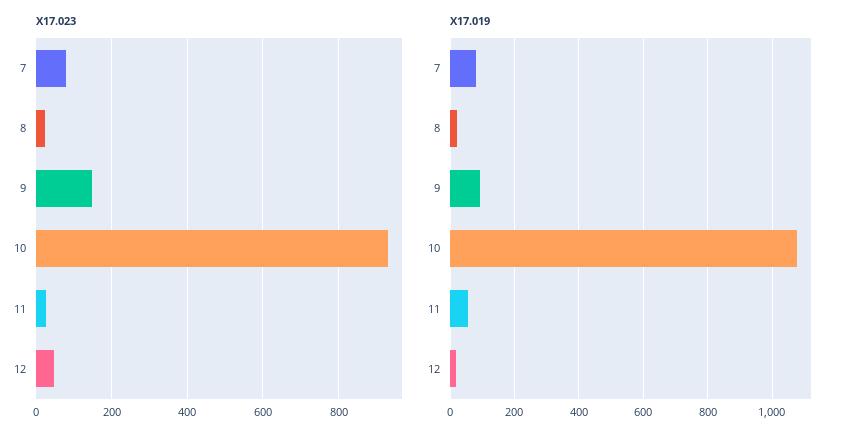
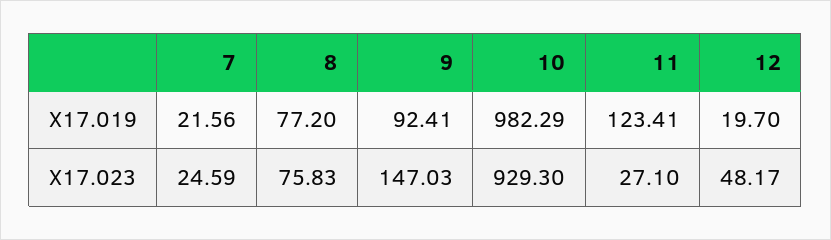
  {
    "X17.023": {
-     "7": 80,
+     "7": 24.59,
-     "8": 20,
+     "8": 75.83,
      "9": 147.03,
      "10": 929.3,
      "11": 27.1,
      "12": 48.17
    },
    "X17.019": {
-     "7": 80,
+     "7": 21.56,
-     "8": 20,
+     "8": 77.2,
      "9": 92.41,
-     "10": 1080,
+     "10": 982.29,
-     "11": 60,
+     "11": 123.41,
      "12": 19.7
    }
  }

